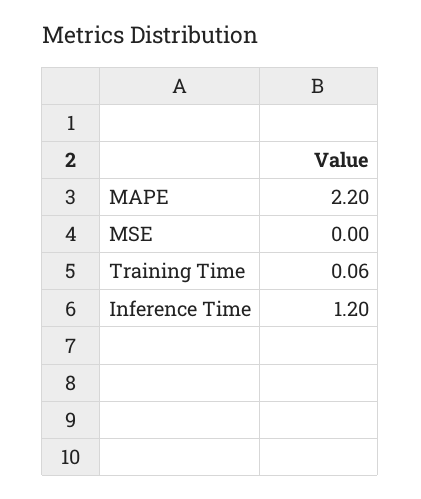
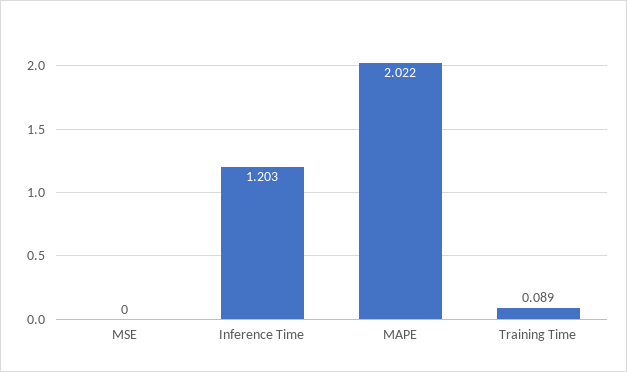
  {
-   "MAPE": 2.2,
+   "MAPE": 2.022,
    "MSE": 0,
-   "Training Time": 0.06,
+   "Training Time": 0.089,
    "Inference Time": 1.203
  }

